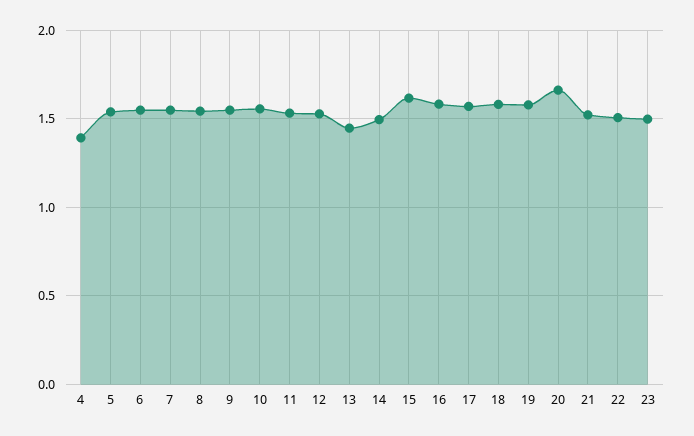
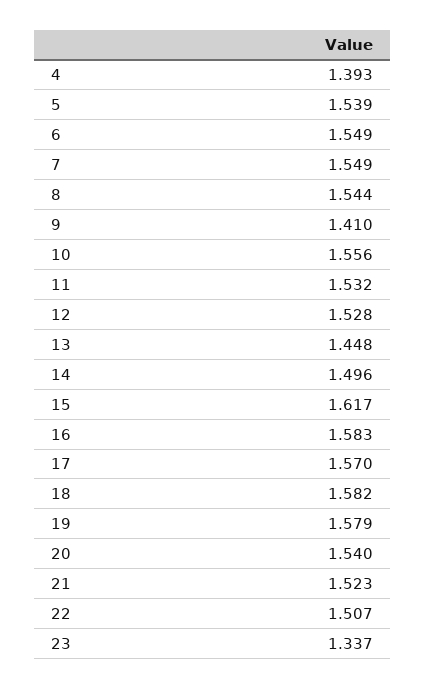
  {
    "4": 1.393,
    "5": 1.539,
    "6": 1.549,
    "7": 1.549,
    "8": 1.544,
-   "9": 1.55,
+   "9": 1.41,
    "10": 1.556,
    "11": 1.532,
    "12": 1.528,
    "13": 1.448,
    "14": 1.496,
    "15": 1.617,
    "16": 1.583,
    "17": 1.57,
    "18": 1.582,
    "19": 1.579,
-   "20": 1.65,
+   "20": 1.54,
    "21": 1.523,
    "22": 1.507,
-   "23": 1.5
+   "23": 1.337
  }

